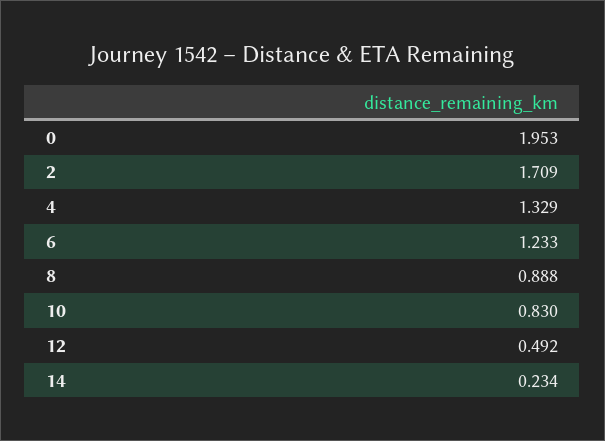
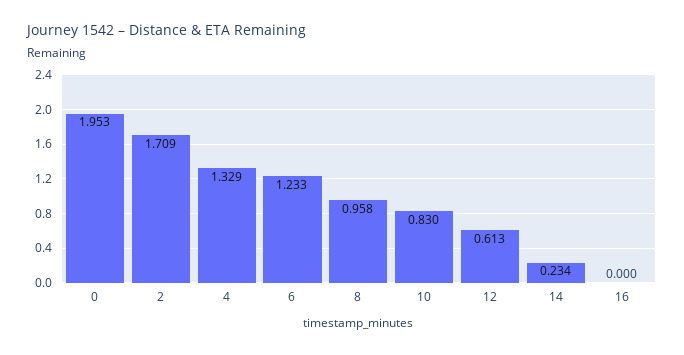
  {
    "0": 1.953,
    "2": 1.709,
    "4": 1.329,
    "6": 1.233,
-   "8": 0.888,
+   "8": 0.958,
    "10": 0.83,
-   "12": 0.492,
+   "12": 0.613,
-   "14": 0.234
+   "14": 0.234,
+   "16": 0
  }

